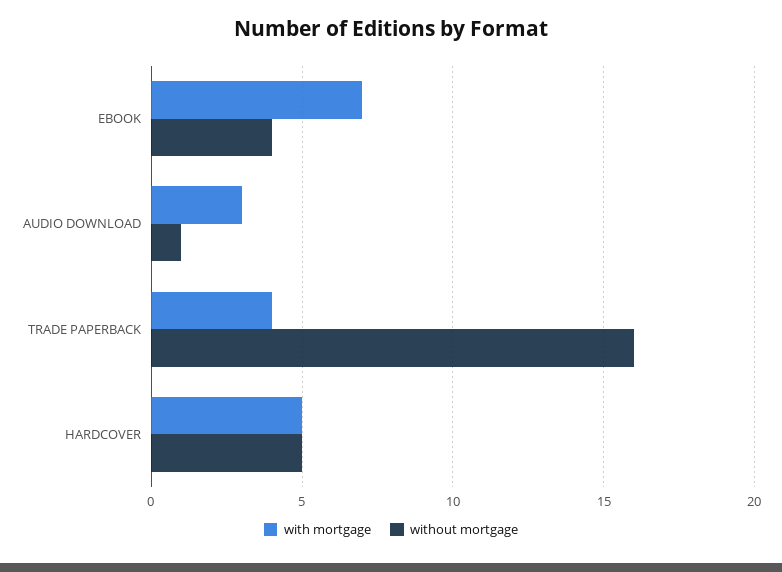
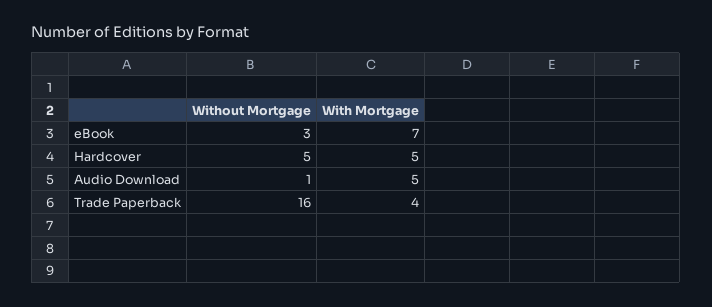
  {
    "with mortgage": {
      "EBOOK": 7,
-     "AUDIO DOWNLOAD": 3,
+     "AUDIO DOWNLOAD": 5,
      "TRADE PAPERBACK": 4,
      "HARDCOVER": 5
    },
    "without mortgage": {
-     "EBOOK": 4,
+     "EBOOK": 3,
      "AUDIO DOWNLOAD": 1,
      "TRADE PAPERBACK": 16,
      "HARDCOVER": 5
    }
  }

